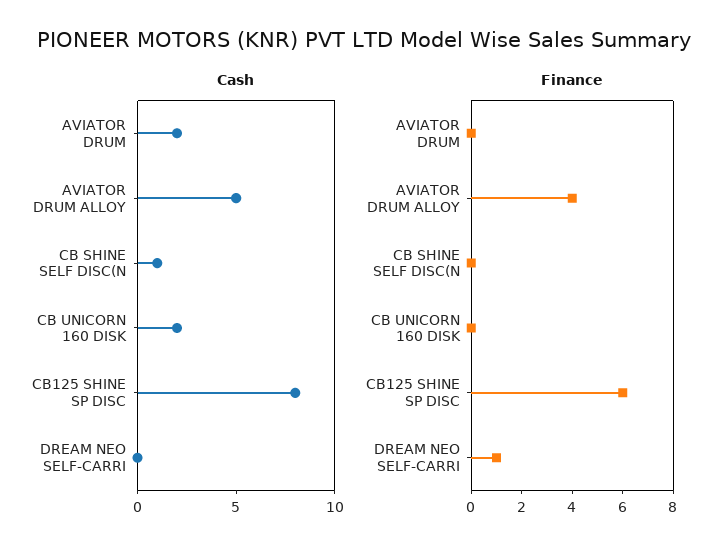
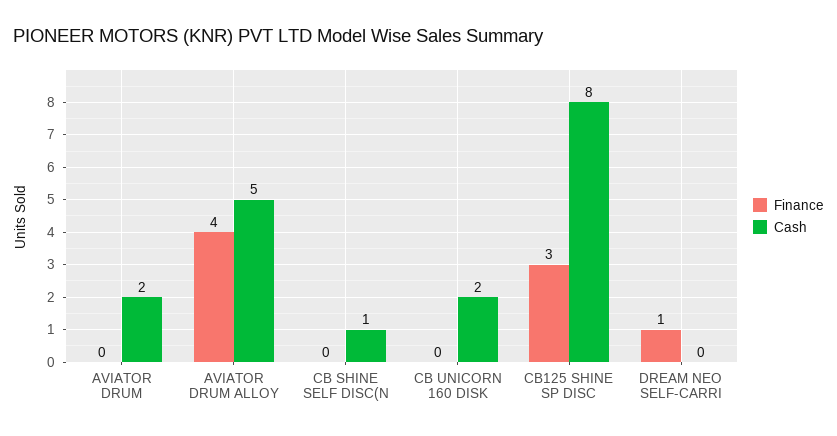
  {
    "Cash": {
      "AVIATOR DRUM": 2,
      "AVIATOR DRUM ALLOY": 5,
      "CB SHINE SELF DISC(N": 1,
      "CB UNICORN 160 DISK": 2,
      "CB125 SHINE SP DISC": 8,
      "DREAM NEO SELF-CARRI": 0
    },
    "Finance": {
      "AVIATOR DRUM": 0,
      "AVIATOR DRUM ALLOY": 4,
      "CB SHINE SELF DISC(N": 0,
      "CB UNICORN 160 DISK": 0,
-     "CB125 SHINE SP DISC": 6,
+     "CB125 SHINE SP DISC": 3,
      "DREAM NEO SELF-CARRI": 1
    }
  }

